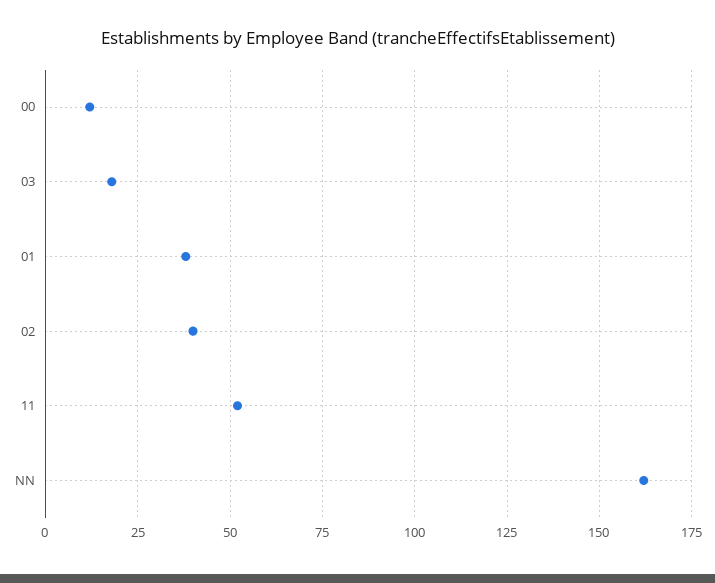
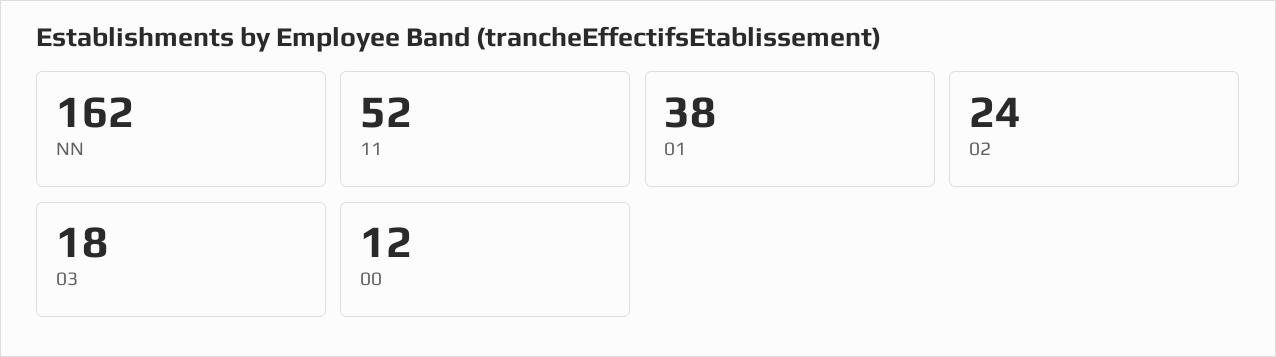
  {
    "00": 12,
    "03": 18,
    "01": 38,
-   "02": 40,
+   "02": 24,
    "11": 52,
    "NN": 162
  }

